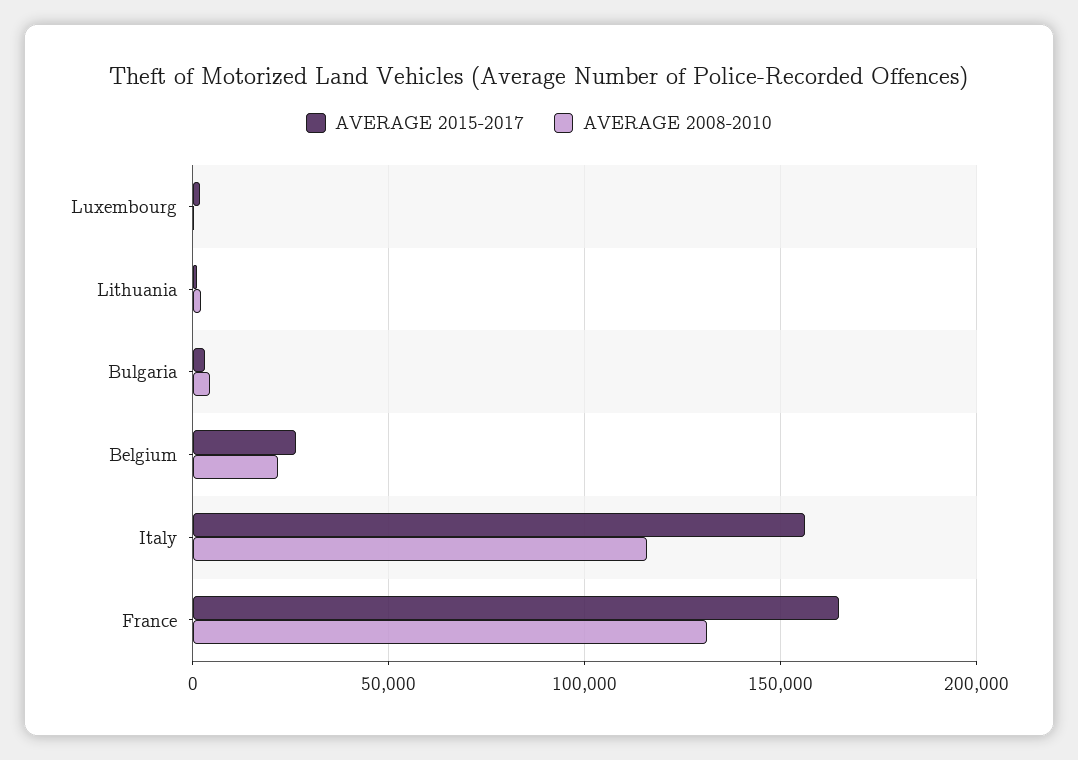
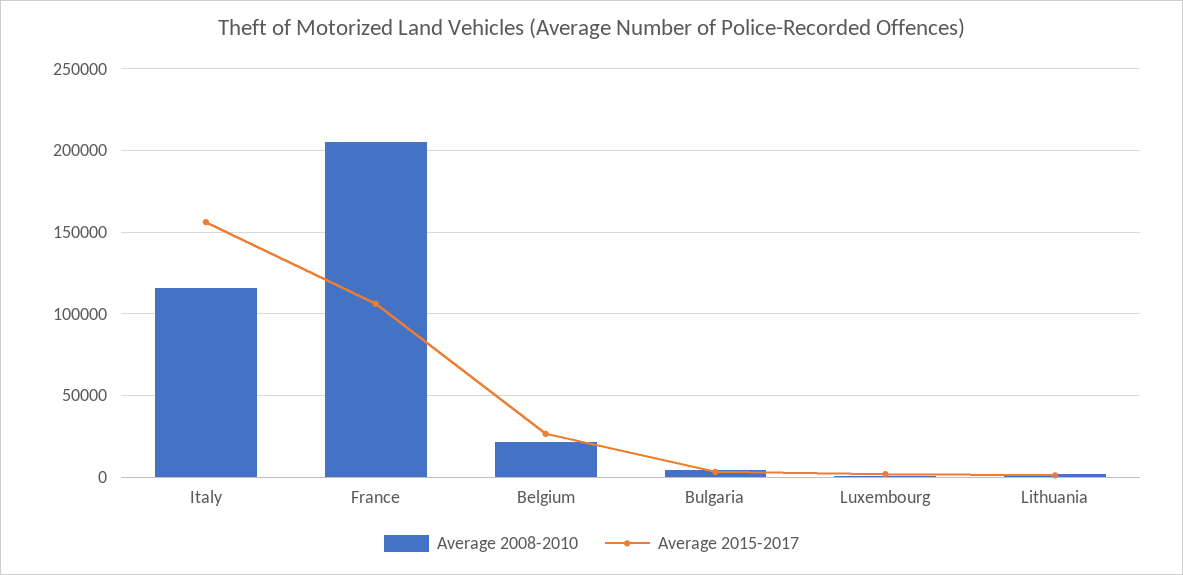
  {
    "AVERAGE 2015-2017": {
      "Luxembourg": 0,
      "Lithuania": 0,
      "Bulgaria": 5000,
      "Belgium": 25000,
      "Italy": 155000,
-     "France": 165000
+     "France": 105000
    },
    "AVERAGE 2008-2010": {
      "Luxembourg": 0,
      "Lithuania": 0,
      "Bulgaria": 5000,
      "Belgium": 20000,
      "Italy": 115000,
-     "France": 130000
+     "France": 205000
    }
  }

